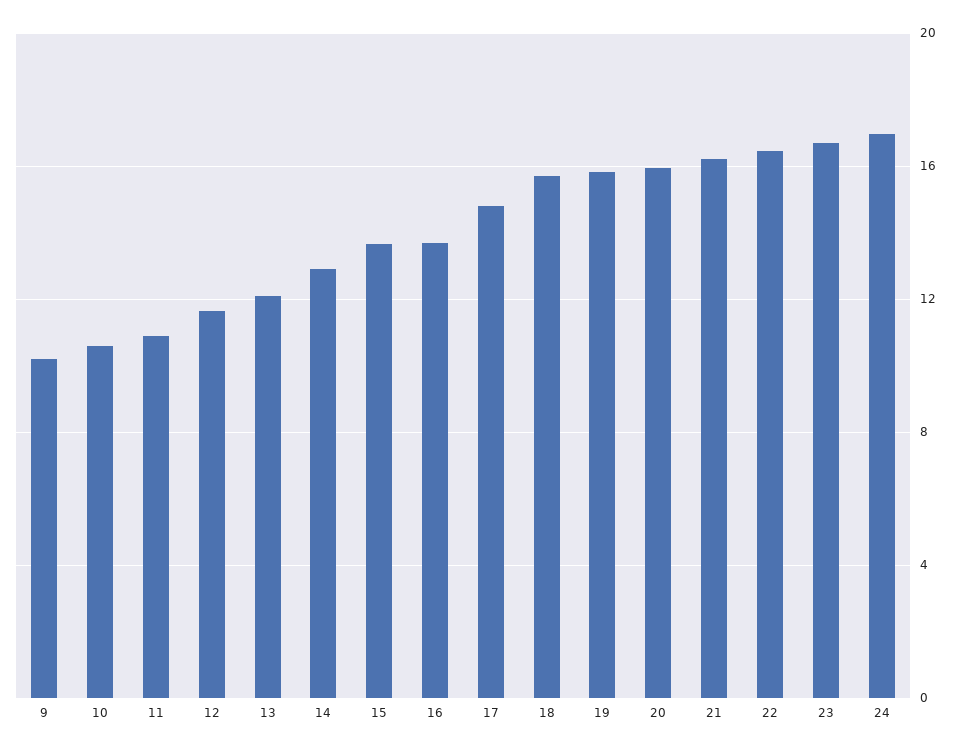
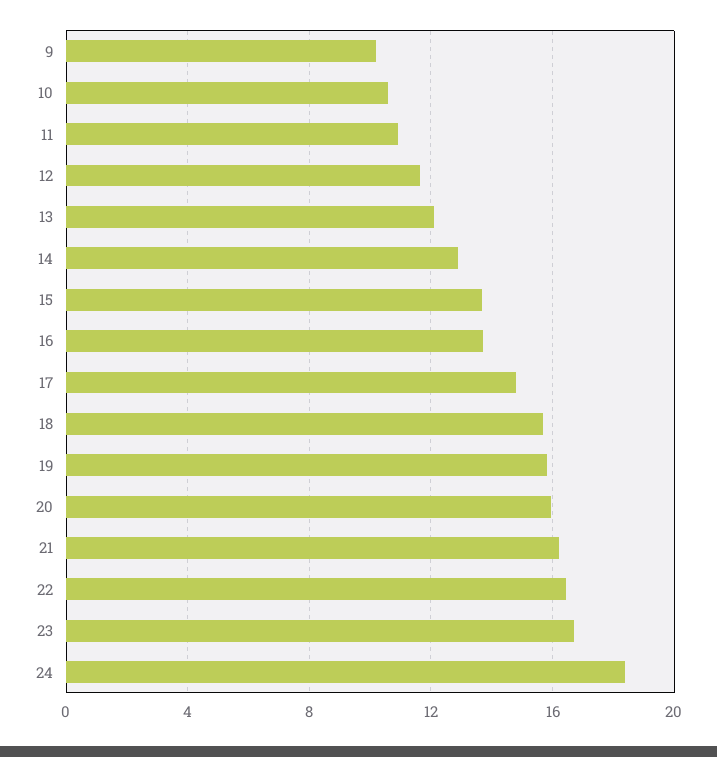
  {
    "9": 10,
    "10": 10.5,
    "11": 11,
    "12": 11.5,
    "13": 12,
    "14": 13,
    "15": 13.5,
    "16": 13.5,
    "17": 15,
    "18": 15.5,
    "19": 16,
    "20": 16,
    "21": 16,
    "22": 16.5,
    "23": 16.5,
-   "24": 17
+   "24": 18.5
  }

